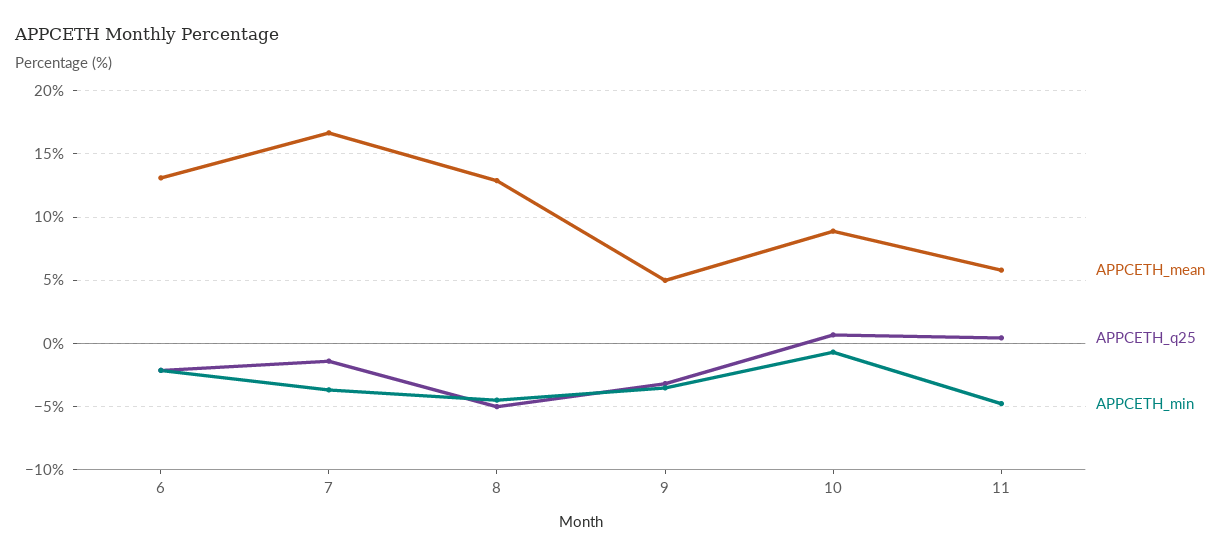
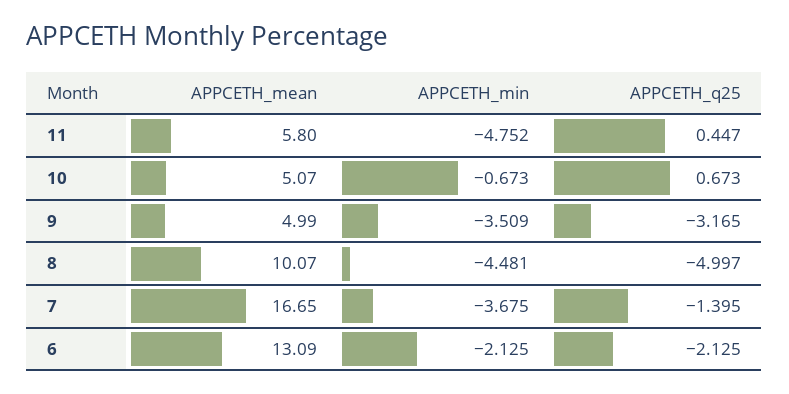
  {
    "APPCETH_mean": {
      "6": 13.09,
      "7": 16.65,
-     "8": 13,
+     "8": 10.07,
      "9": 4.99,
-     "10": 9,
+     "10": 5.07,
      "11": 5.8
    },
    "APPCETH_q25": {
      "6": -2.125,
      "7": -1.395,
      "8": -4.997,
      "9": -3.165,
      "10": 0.673,
      "11": 0.447
    },
    "APPCETH_min": {
      "6": -2.125,
      "7": -3.675,
      "8": -4.481,
      "9": -3.509,
      "10": -0.673,
      "11": -4.752
    }
  }

